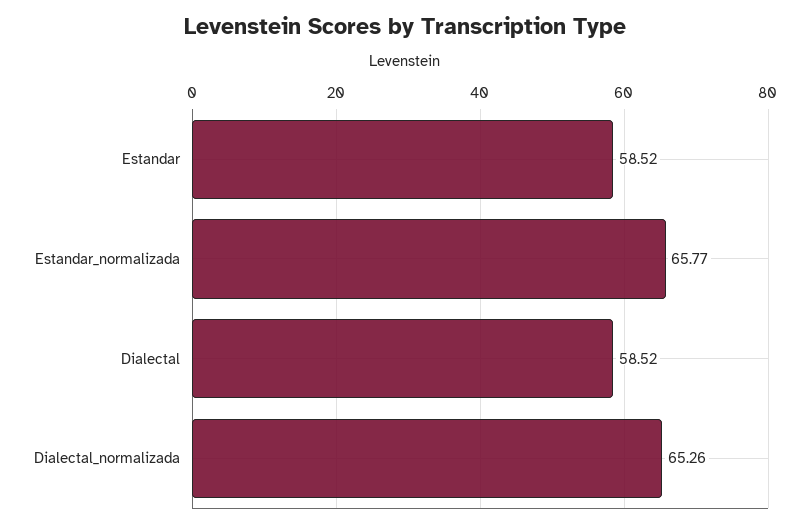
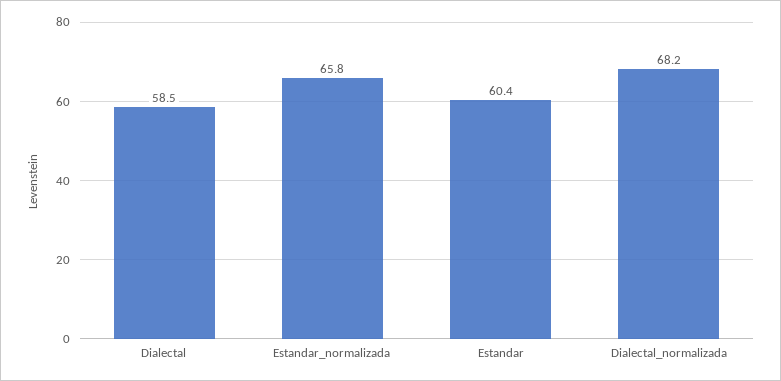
  {
-   "Estandar": 58.52,
+   "Estandar": 60.4,
    "Estandar_normalizada": 65.77,
    "Dialectal": 58.52,
-   "Dialectal_normalizada": 65.26
+   "Dialectal_normalizada": 68.2
  }

